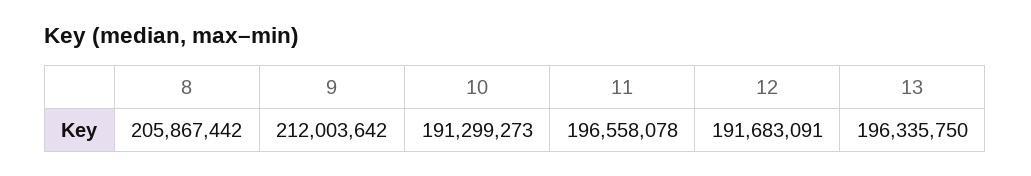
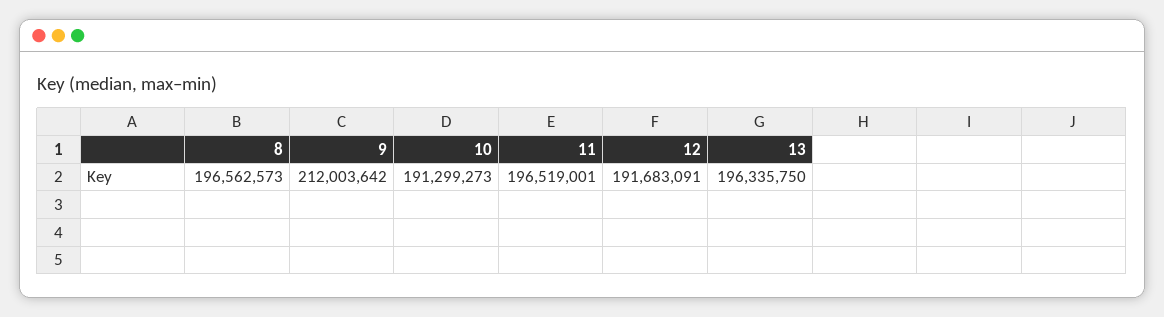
  {
-   "8": 205867442,
+   "8": 196562573,
    "9": 212003642,
    "10": 191299273,
-   "11": 196558078,
+   "11": 196519001,
    "12": 191683091,
    "13": 196335750
  }

